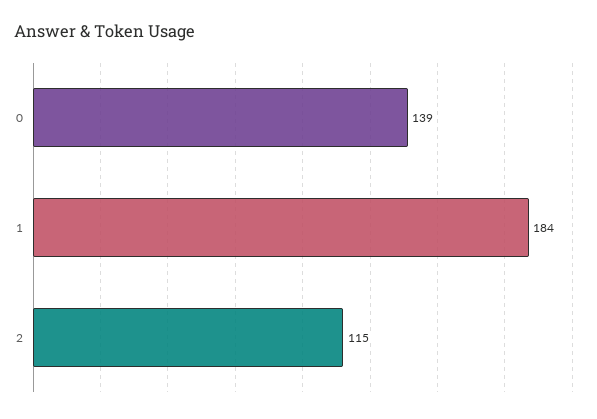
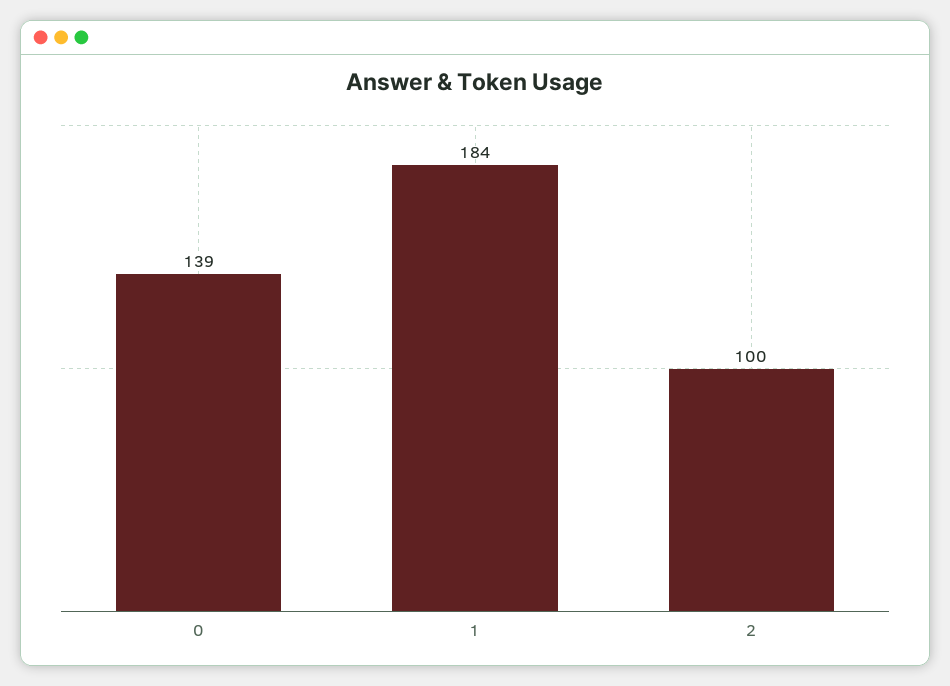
  {
    "0": 139,
    "1": 184,
-   "2": 115
+   "2": 100
  }

